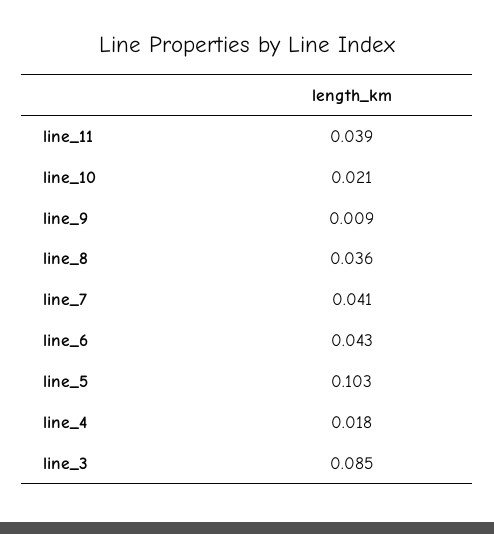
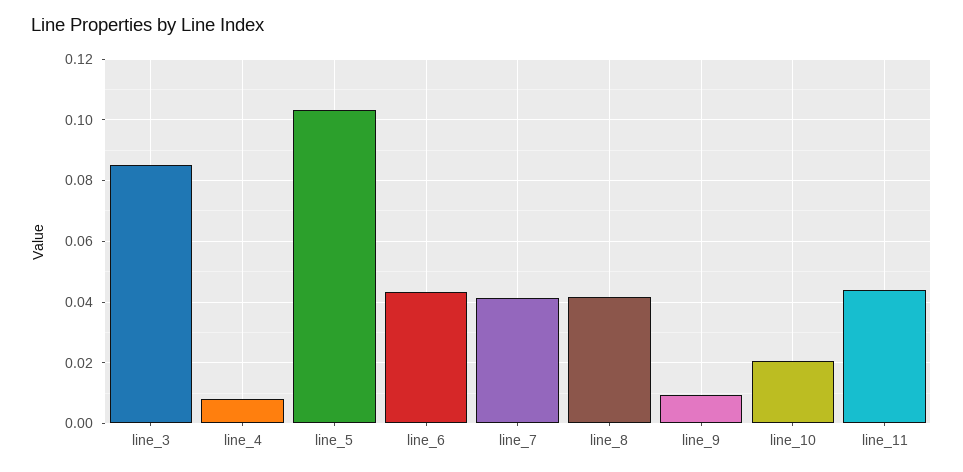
  {
-   "line_11": 0.039,
+   "line_11": 0.044,
    "line_10": 0.021,
    "line_9": 0.009,
-   "line_8": 0.036,
+   "line_8": 0.042,
    "line_7": 0.041,
    "line_6": 0.043,
    "line_5": 0.103,
-   "line_4": 0.018,
+   "line_4": 0.008,
    "line_3": 0.085
  }

